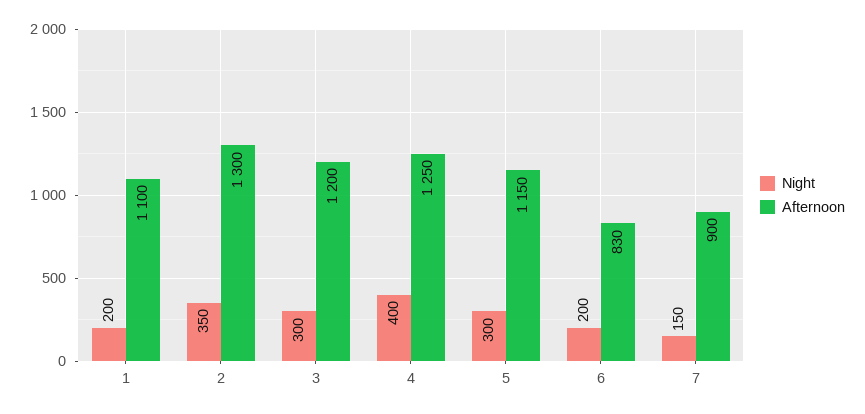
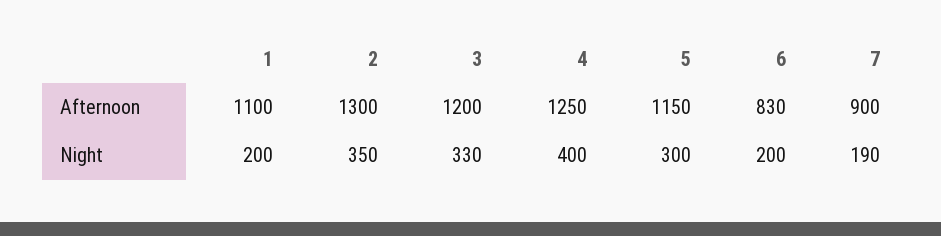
  {
    "Night": {
      "1": 200,
      "2": 350,
-     "3": 300,
+     "3": 330,
      "4": 400,
      "5": 300,
      "6": 200,
-     "7": 150
+     "7": 190
    },
    "Afternoon": {
      "1": 1100,
      "2": 1300,
      "3": 1200,
      "4": 1250,
      "5": 1150,
      "6": 830,
      "7": 900
    }
  }

